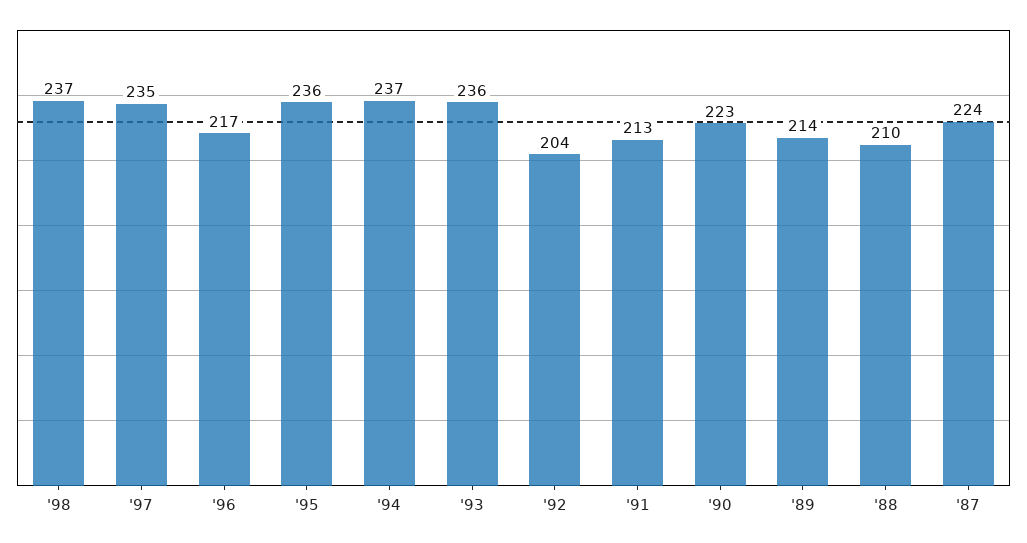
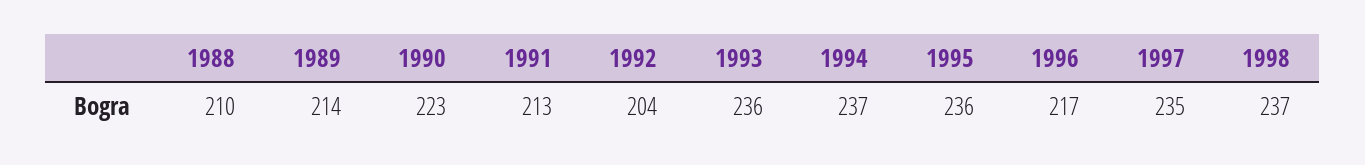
  {
    "'98": 237,
    "'97": 235,
    "'96": 217,
    "'95": 236,
    "'94": 237,
    "'93": 236,
    "'92": 204,
    "'91": 213,
    "'90": 223,
    "'89": 214,
-   "'88": 210,
+   "'88": 210
-   "'87": 224
  }

